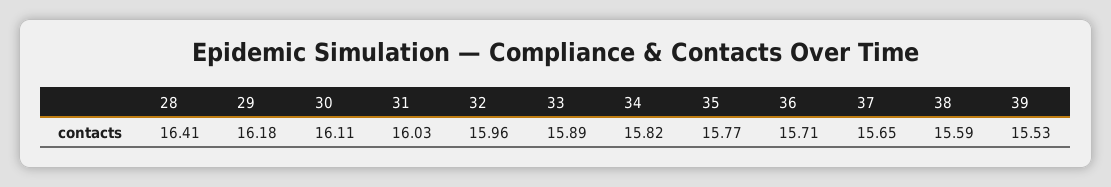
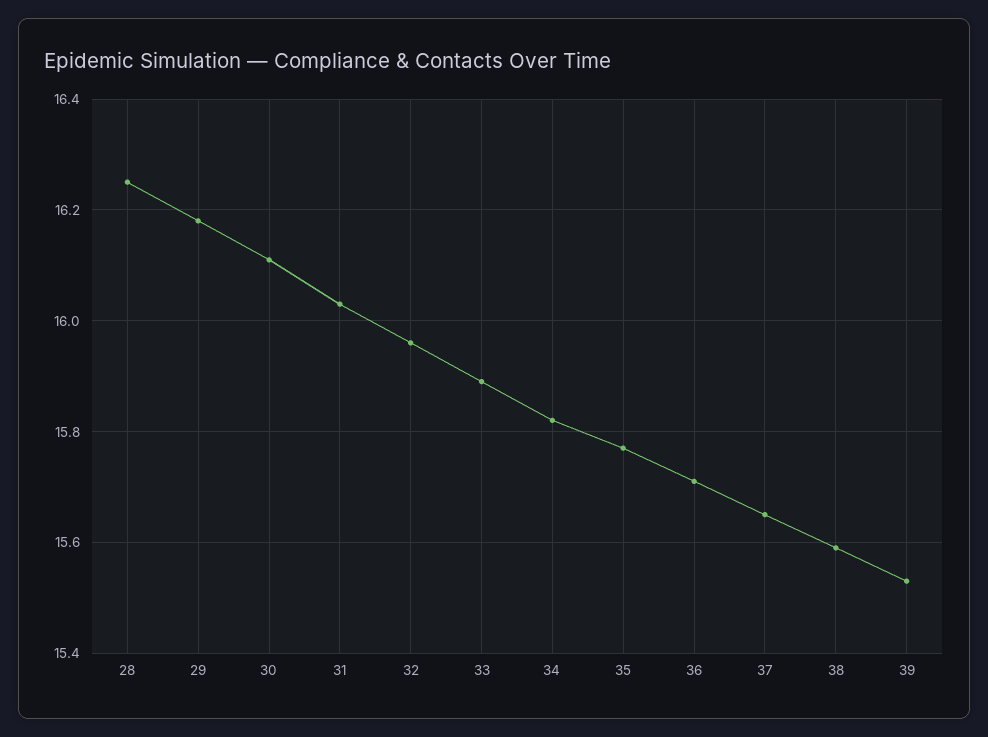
  {
-   "28": 16.41,
+   "28": 16.25,
    "29": 16.18,
    "30": 16.11,
    "31": 16.03,
    "32": 15.96,
    "33": 15.89,
    "34": 15.82,
    "35": 15.77,
    "36": 15.71,
    "37": 15.65,
    "38": 15.59,
    "39": 15.53
  }

